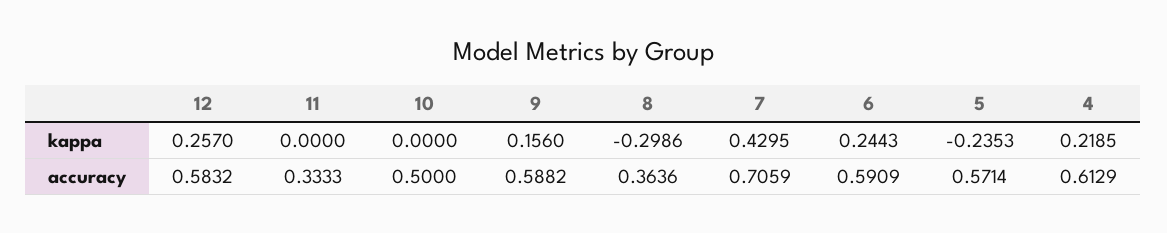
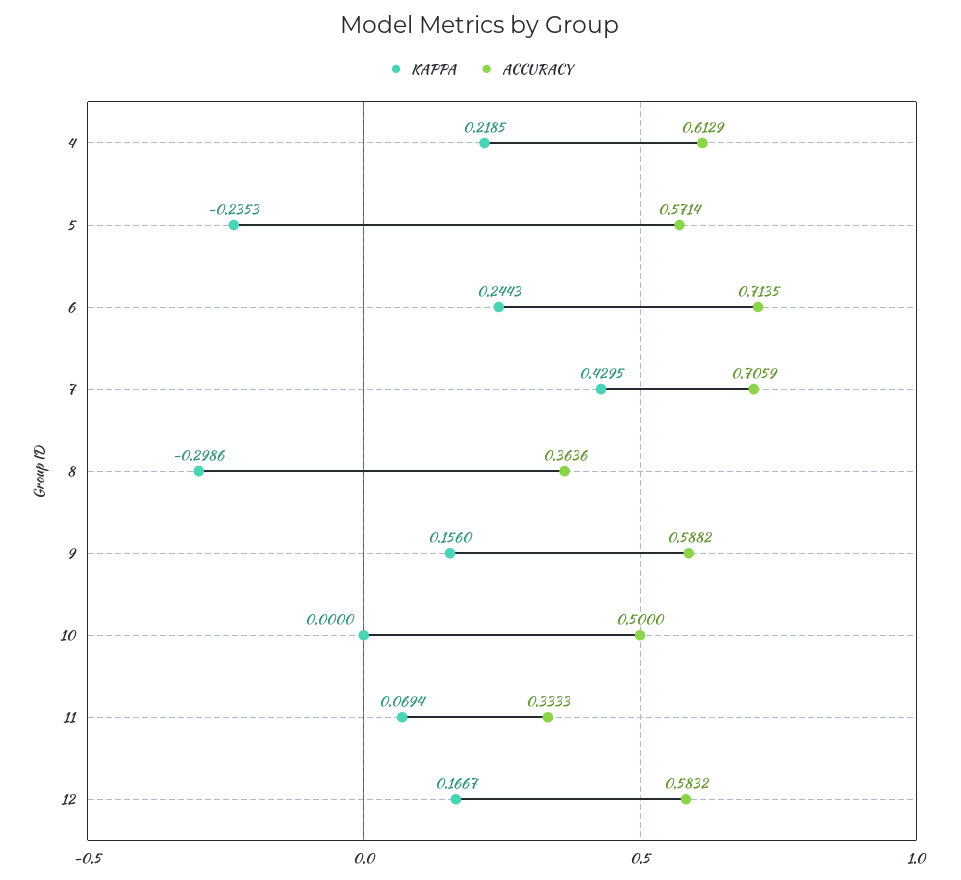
  {
    "kappa": {
-     "12": 0.257,
+     "12": 0.1667,
-     "11": 0,
+     "11": 0.0694,
      "10": 0,
      "9": 0.156,
      "8": -0.2986,
      "7": 0.4295,
      "6": 0.2443,
      "5": -0.2353,
      "4": 0.2185
    },
    "accuracy": {
      "12": 0.5832,
      "11": 0.3333,
      "10": 0.5,
      "9": 0.5882,
      "8": 0.3636,
      "7": 0.7059,
-     "6": 0.5909,
+     "6": 0.7135,
      "5": 0.5714,
      "4": 0.6129
    }
  }

